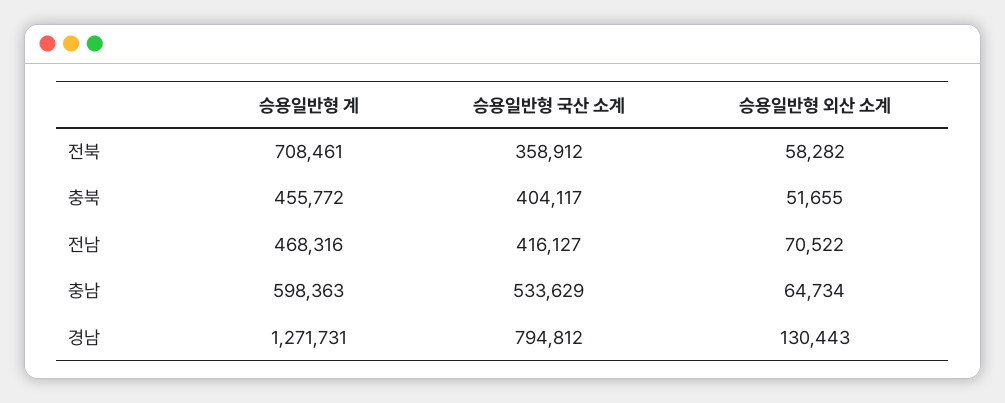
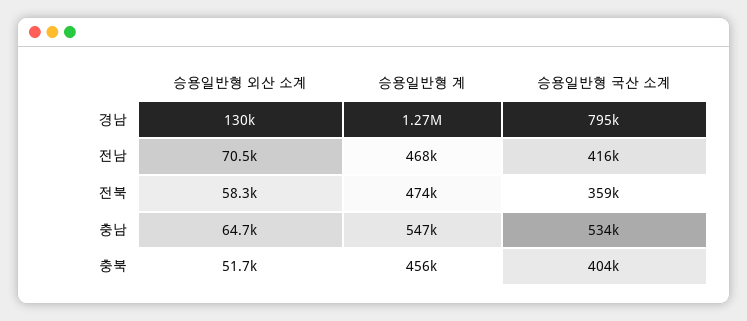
  {
    "승용일반형 계": {
-     "전북": 708461,
+     "전북": 474000,
      "충북": 455772,
      "전남": 468316,
-     "충남": 598363,
+     "충남": 547000,
      "경남": 1271731
    },
    "승용일반형 국산 소계": {
      "전북": 358912,
      "충북": 404117,
      "전남": 416127,
      "충남": 533629,
      "경남": 794812
    },
    "승용일반형 외산 소계": {
      "전북": 58282,
      "충북": 51655,
      "전남": 70522,
      "충남": 64734,
      "경남": 130443
    }
  }

